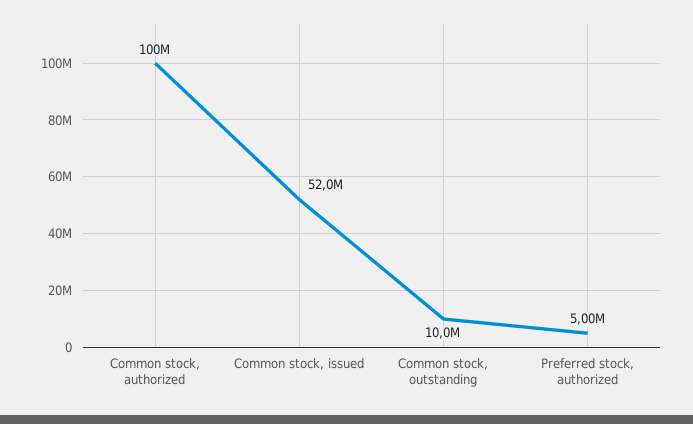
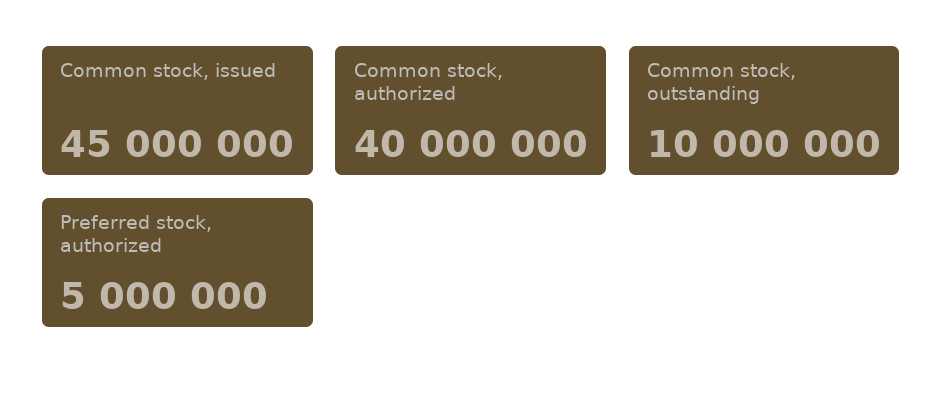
  {
-   "Common stock, authorized": 100000000,
+   "Common stock, authorized": 40000000,
-   "Common stock, issued": 52000000,
+   "Common stock, issued": 45000000,
    "Common stock, outstanding": 10000000,
    "Preferred stock, authorized": 5000000
  }

